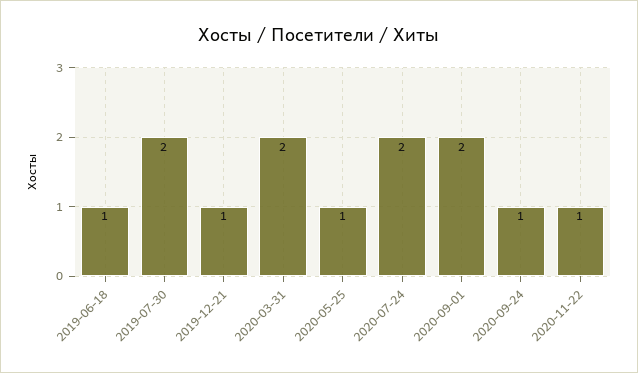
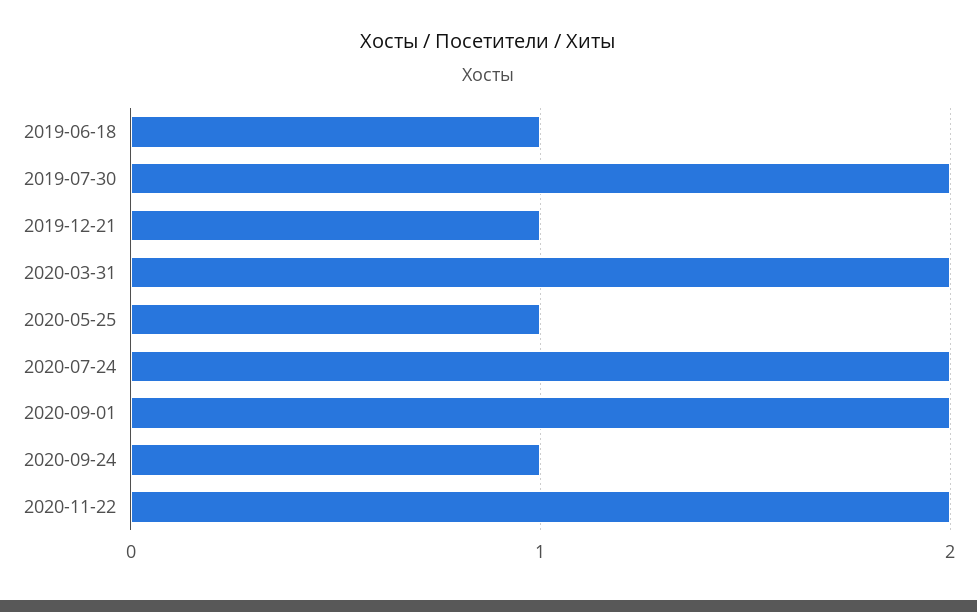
  {
    "2019-06-18": 1,
    "2019-07-30": 2,
    "2019-12-21": 1,
    "2020-03-31": 2,
    "2020-05-25": 1,
    "2020-07-24": 2,
    "2020-09-01": 2,
    "2020-09-24": 1,
-   "2020-11-22": 1
+   "2020-11-22": 2
  }

